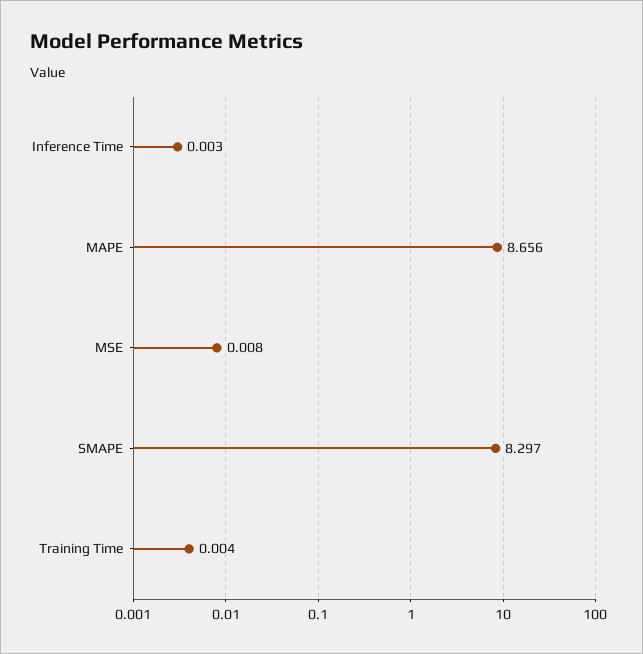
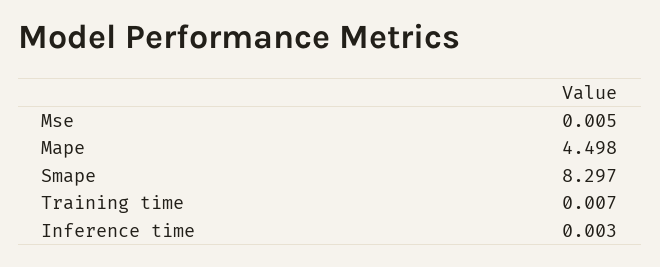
  {
    "Inference Time": 0.003,
-   "MAPE": 8.656,
+   "MAPE": 4.498,
-   "MSE": 0.008,
+   "MSE": 0.005,
    "SMAPE": 8.297,
-   "Training Time": 0.004
+   "Training Time": 0.007
  }

